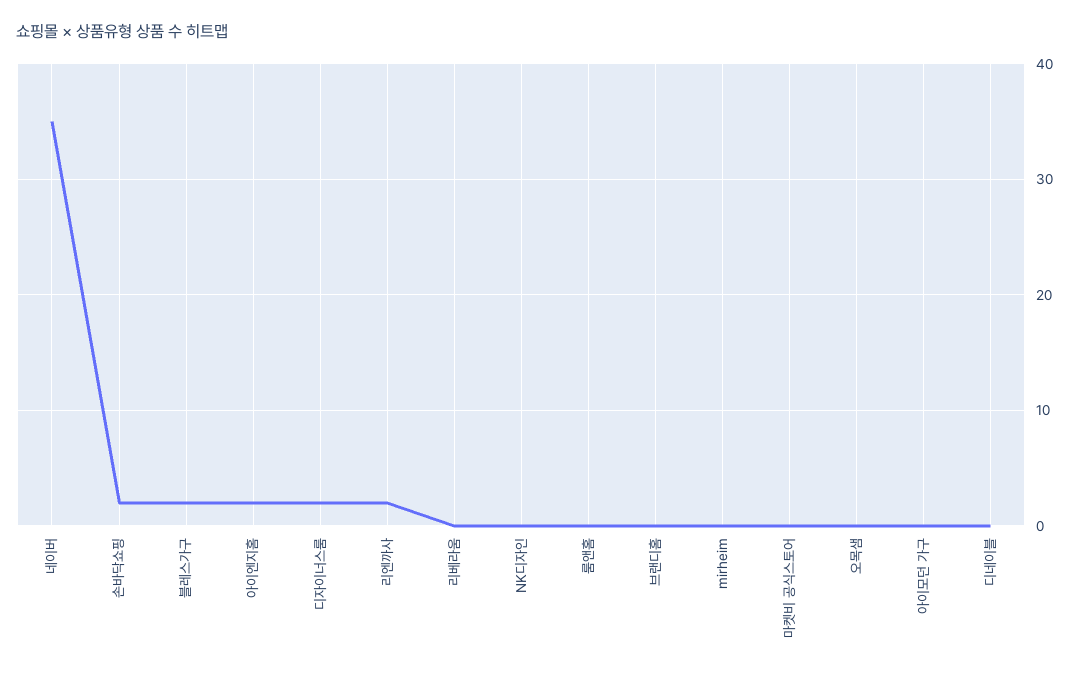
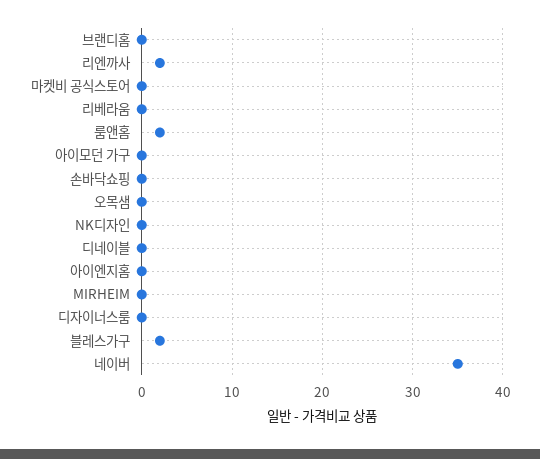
  {
    "네이버": 35,
-   "손바닥쇼핑": 2,
+   "손바닥쇼핑": 0,
    "블레스가구": 2,
-   "아이엔지홈": 2,
+   "아이엔지홈": 0,
-   "디자이너스룸": 2,
+   "디자이너스룸": 0,
    "리엔까사": 2,
    "리베라움": 0,
    "NK디자인": 0,
-   "룸앤홈": 0,
+   "룸앤홈": 2,
    "브랜디홈": 0,
    "mirheim": 0,
    "마켓비 공식스토어": 0,
    "오목샘": 0,
    "아이모던 가구": 0,
    "디네이블": 0
  }

